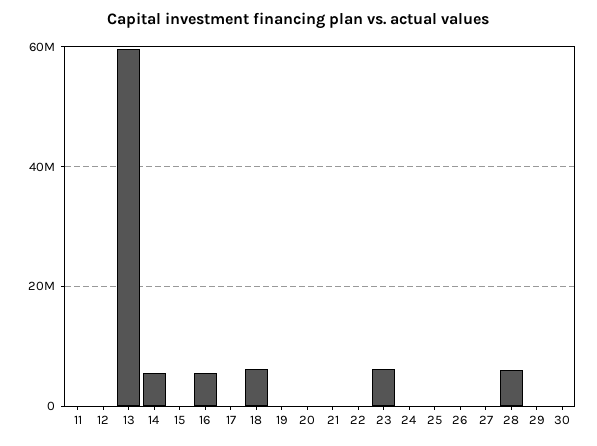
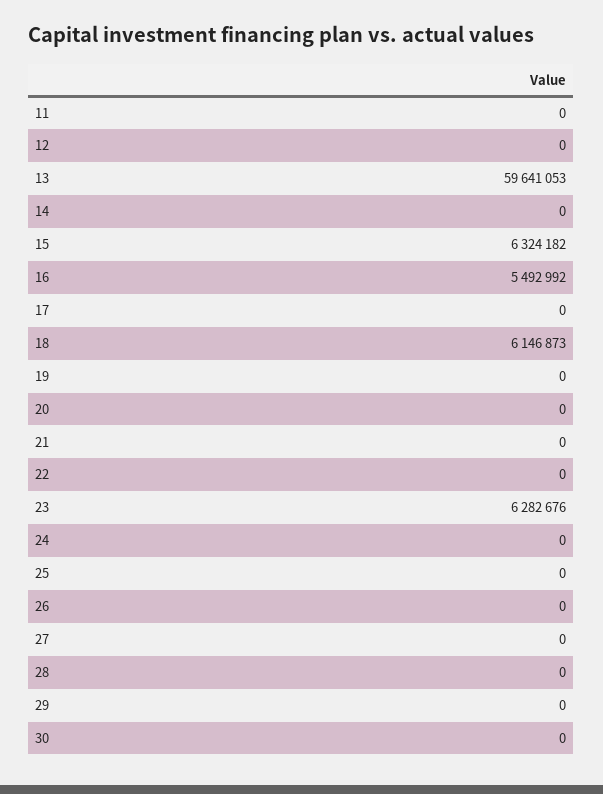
  {
    "11": 0,
    "12": 0,
    "13": 59641053,
-   "14": 6000000,
+   "14": 0,
-   "15": 0,
+   "15": 6324182,
    "16": 5492992,
    "17": 0,
    "18": 6146873,
    "19": 0,
    "20": 0,
    "21": 0,
    "22": 0,
    "23": 6282676,
    "24": 0,
    "25": 0,
    "26": 0,
    "27": 0,
-   "28": 6000000,
+   "28": 0,
    "29": 0,
    "30": 0
  }

